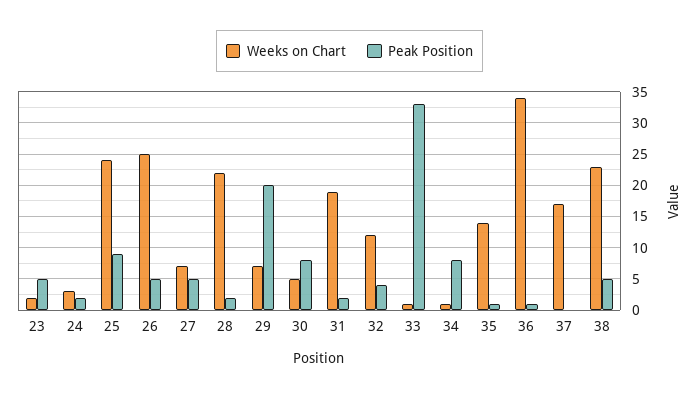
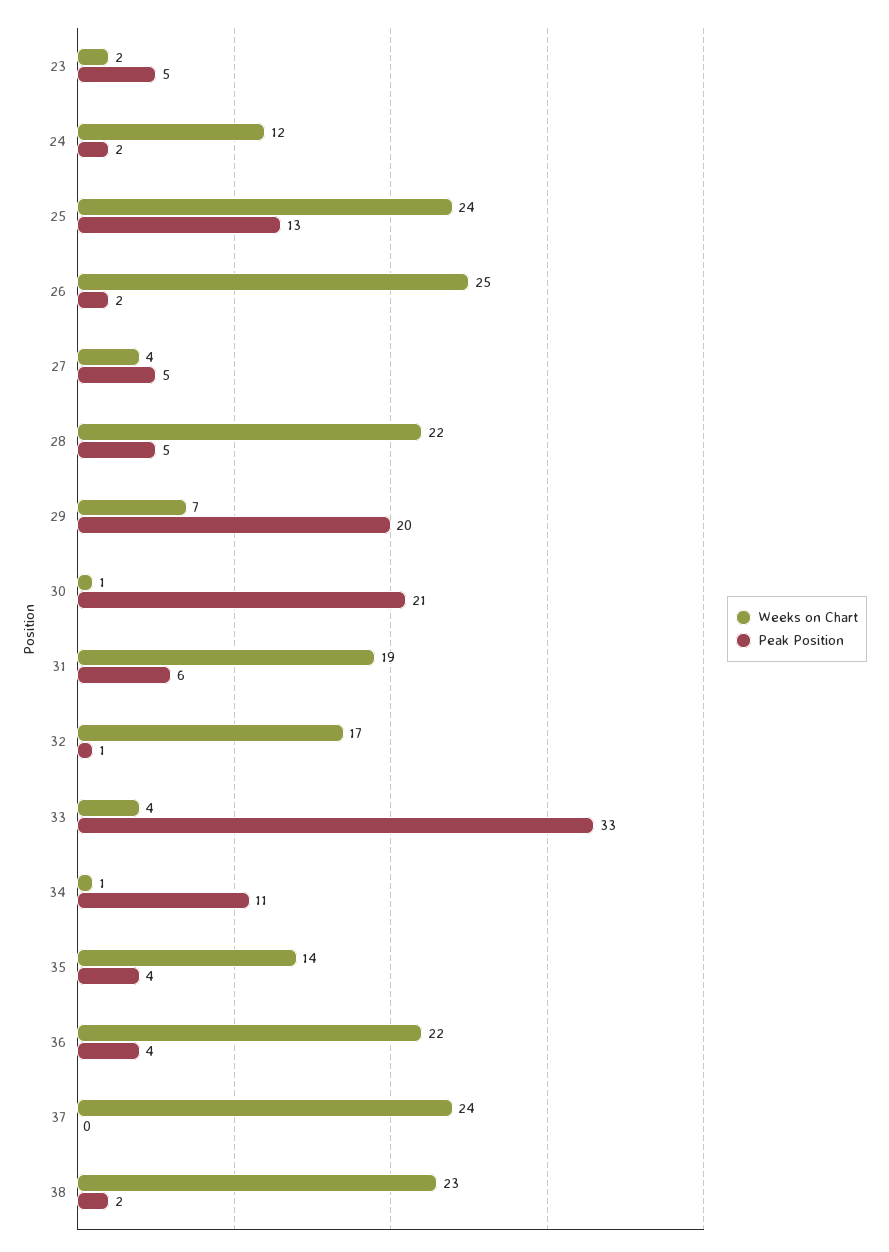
  {
    "Weeks on Chart": {
      "23": 2,
-     "24": 3,
+     "24": 12,
      "25": 24,
      "26": 25,
-     "27": 7,
+     "27": 4,
      "28": 22,
      "29": 7,
-     "30": 5,
+     "30": 1,
      "31": 19,
-     "32": 12,
+     "32": 17,
-     "33": 1,
+     "33": 4,
      "34": 1,
      "35": 14,
-     "36": 34,
+     "36": 22,
-     "37": 17,
+     "37": 24,
      "38": 23
    },
    "Peak Position": {
      "23": 5,
      "24": 2,
-     "25": 9,
+     "25": 13,
-     "26": 5,
+     "26": 2,
      "27": 5,
-     "28": 2,
+     "28": 5,
      "29": 20,
-     "30": 8,
+     "30": 21,
-     "31": 2,
+     "31": 6,
-     "32": 4,
+     "32": 1,
      "33": 33,
-     "34": 8,
+     "34": 11,
-     "35": 1,
+     "35": 4,
-     "36": 1,
+     "36": 4,
      "37": 0,
-     "38": 5
+     "38": 2
    }
  }

